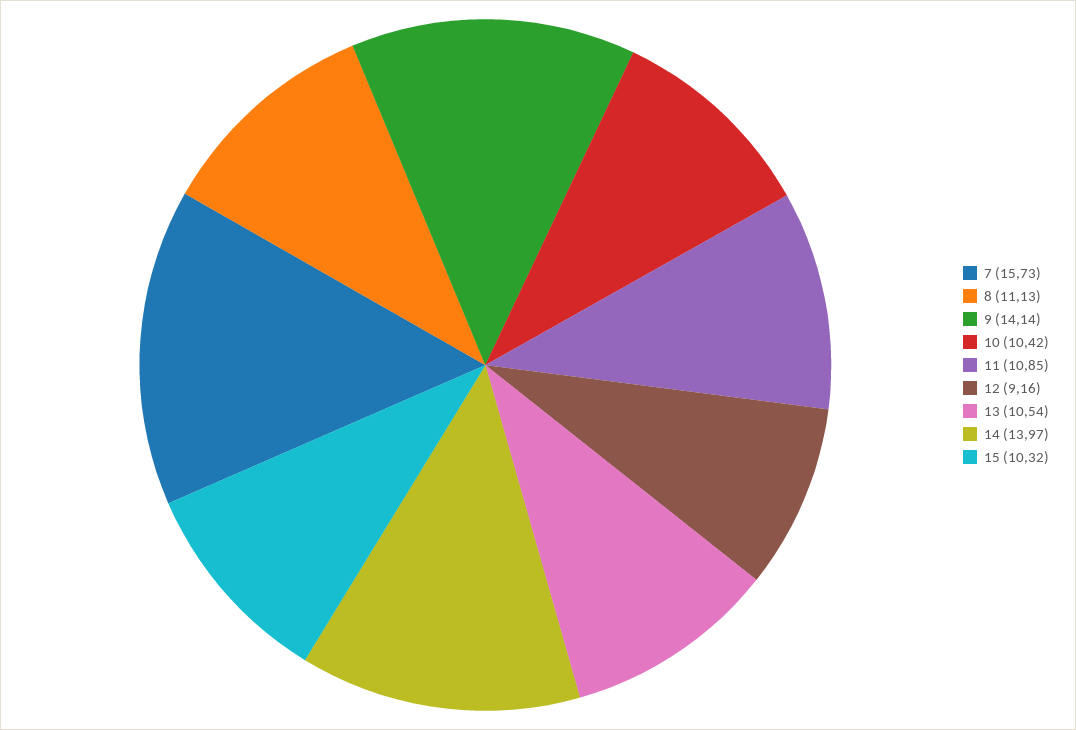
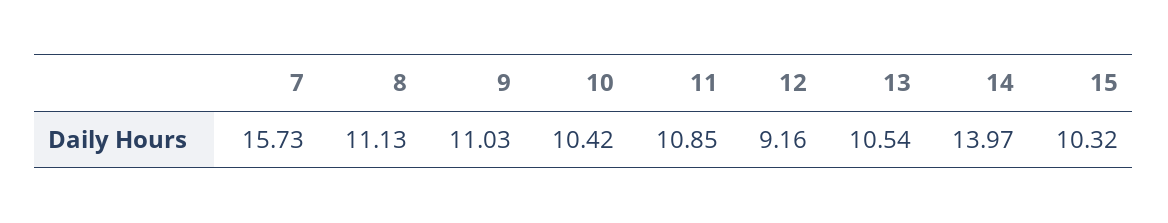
  {
    "7": 15.73,
    "8": 11.13,
-   "9": 14.14,
+   "9": 11.03,
    "10": 10.42,
    "11": 10.85,
    "12": 9.16,
    "13": 10.54,
    "14": 13.97,
    "15": 10.32
  }

